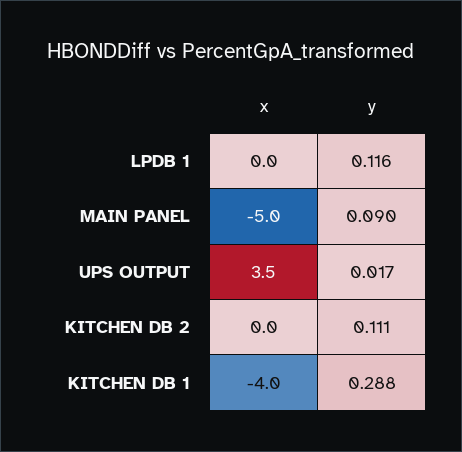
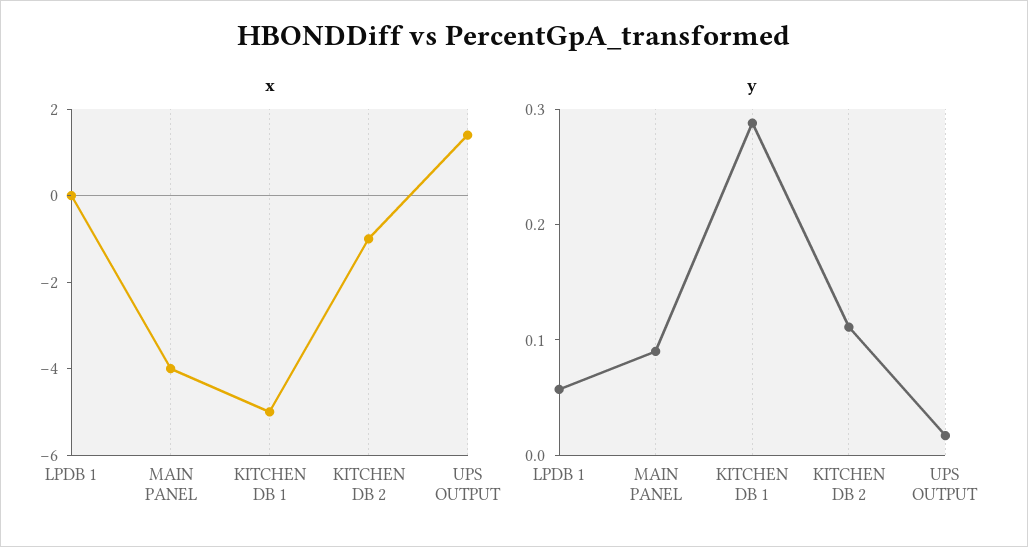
  {
    "x": {
      "LPDB 1": 0,
-     "MAIN PANEL": -5,
+     "MAIN PANEL": -4,
-     "UPS OUTPUT": 3.5,
+     "UPS OUTPUT": 1.5,
-     "KITCHEN DB 2": 0,
+     "KITCHEN DB 2": -1,
-     "KITCHEN DB 1": -4
+     "KITCHEN DB 1": -5
    },
    "y": {
-     "LPDB 1": 0.116,
+     "LPDB 1": 0.06,
      "MAIN PANEL": 0.09,
      "UPS OUTPUT": 0.017,
      "KITCHEN DB 2": 0.111,
      "KITCHEN DB 1": 0.288
    }
  }

